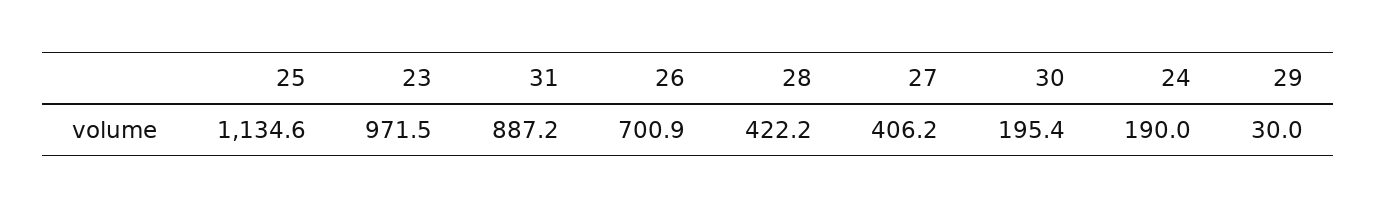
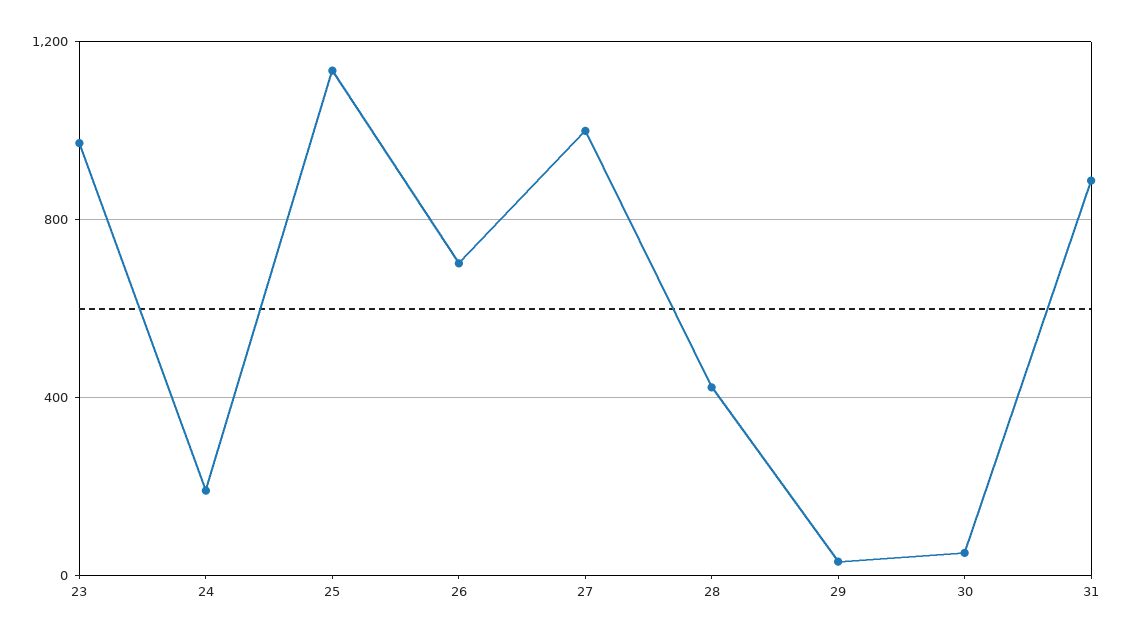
  {
    "25": 1134.6,
    "23": 971.5,
    "31": 887.2,
    "26": 700.9,
    "28": 422.2,
-   "27": 406.2,
+   "27": 1000,
-   "30": 195.4,
+   "30": 50,
    "24": 190,
    "29": 30
  }

